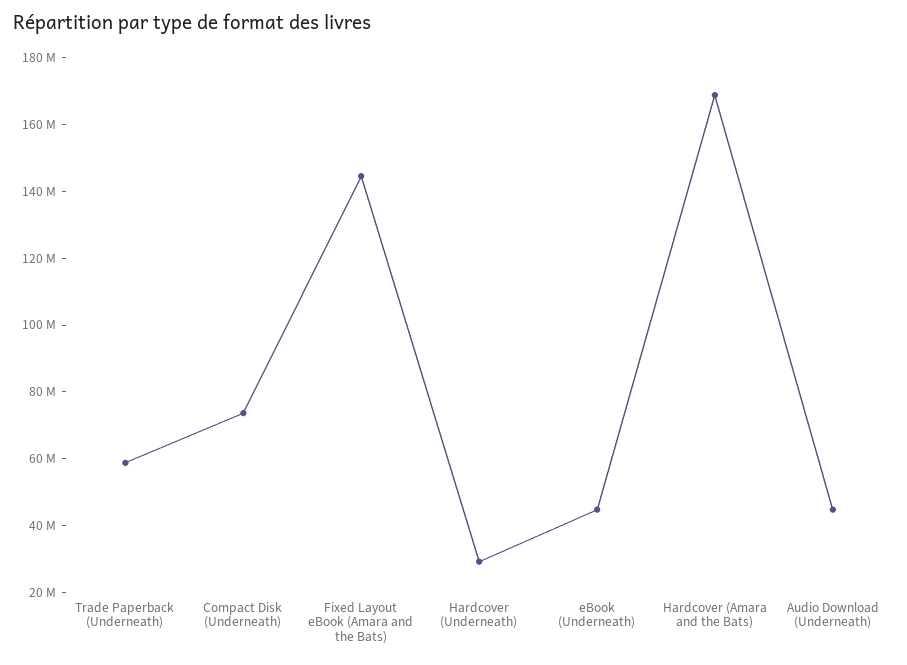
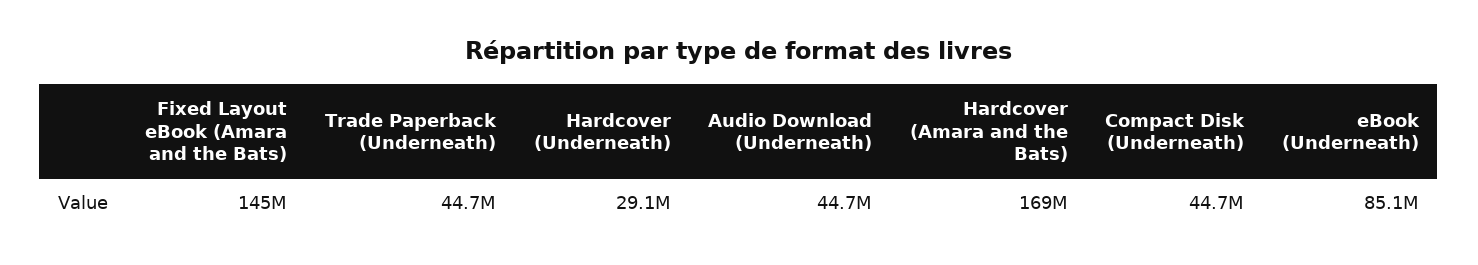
  {
-   "Trade Paperback (Underneath)": 60000000,
+   "Trade Paperback (Underneath)": 44700000,
-   "Compact Disk (Underneath)": 75000000,
+   "Compact Disk (Underneath)": 44700000,
    "Fixed Layout eBook (Amara and the Bats)": 145000000,
    "Hardcover (Underneath)": 29100000,
-   "eBook (Underneath)": 45000000,
+   "eBook (Underneath)": 85100000,
    "Hardcover (Amara and the Bats)": 169000000,
    "Audio Download (Underneath)": 44700000
  }

